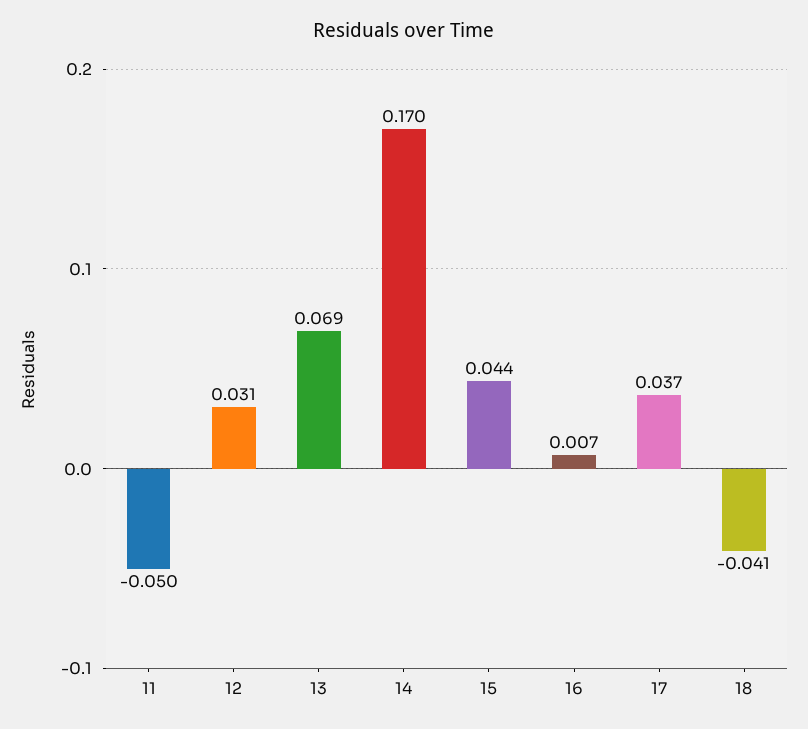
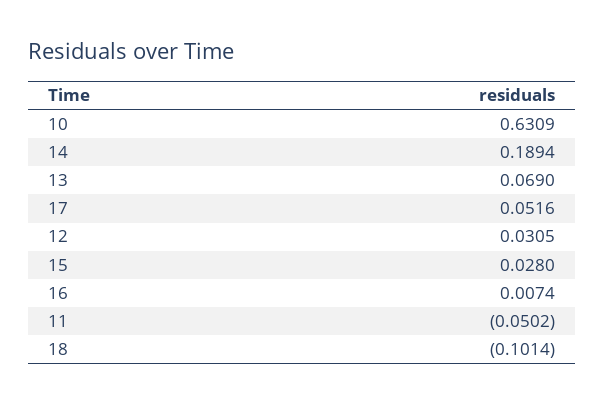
  {
    "11": -0.0502,
    "12": 0.0305,
    "13": 0.069,
-   "14": 0.17,
+   "14": 0.1894,
-   "15": 0.044,
+   "15": 0.028,
    "16": 0.0074,
-   "17": 0.037,
+   "17": 0.0516,
-   "18": -0.041
+   "18": -0.1014,
+   "10": 0.6309
  }

